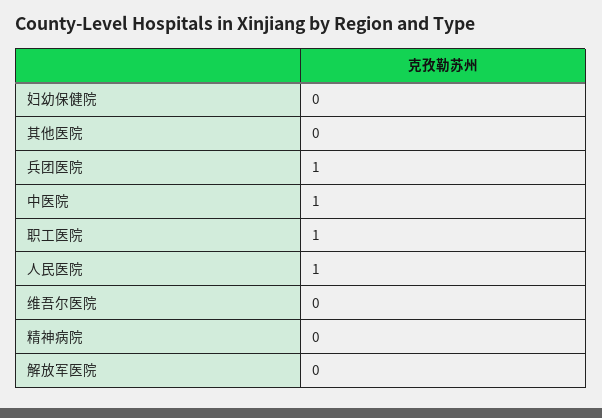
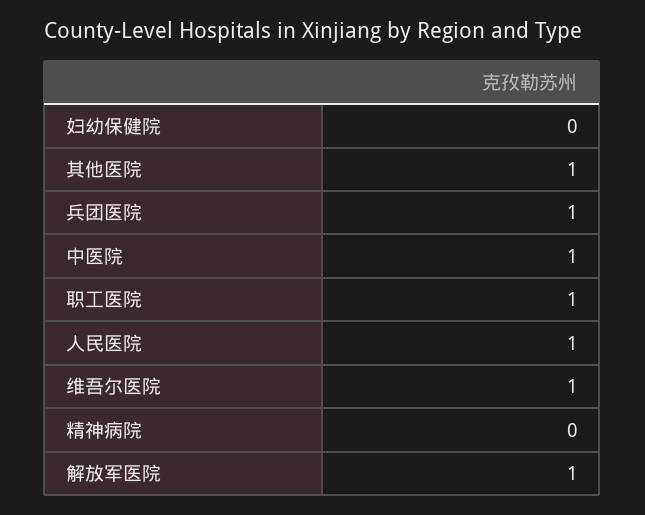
  {
    "妇幼保健院": 0,
-   "其他医院": 0,
+   "其他医院": 1,
    "兵团医院": 1,
    "中医院": 1,
    "职工医院": 1,
    "人民医院": 1,
-   "维吾尔医院": 0,
+   "维吾尔医院": 1,
    "精神病院": 0,
-   "解放军医院": 0
+   "解放军医院": 1
  }

